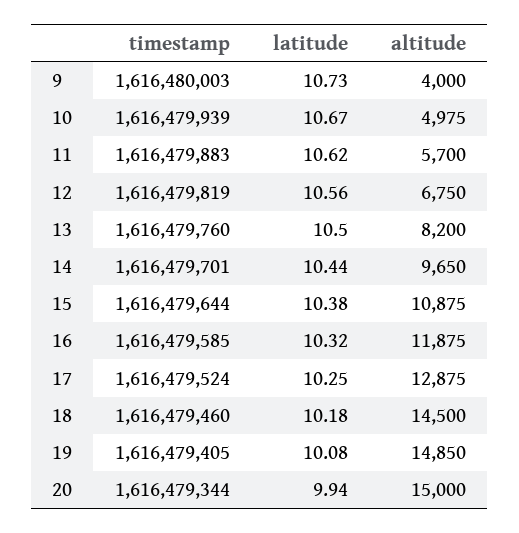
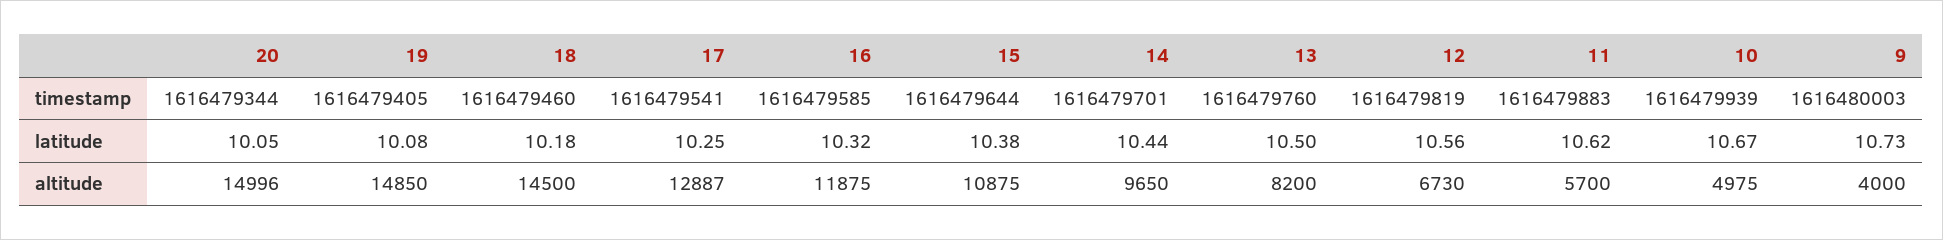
  {
    "timestamp": {
      "9": 1616480003,
      "10": 1616479939,
      "11": 1616479883,
      "12": 1616479819,
      "13": 1616479760,
      "14": 1616479701,
      "15": 1616479644,
      "16": 1616479585,
-     "17": 1616479524,
+     "17": 1616479541,
      "18": 1616479460,
      "19": 1616479405,
      "20": 1616479344
    },
    "latitude": {
      "9": 10.73,
      "10": 10.67,
      "11": 10.62,
      "12": 10.56,
      "13": 10.5,
      "14": 10.44,
      "15": 10.38,
      "16": 10.32,
      "17": 10.25,
      "18": 10.18,
      "19": 10.08,
-     "20": 9.94
+     "20": 10.05
    },
    "altitude": {
      "9": 4000,
      "10": 4975,
      "11": 5700,
-     "12": 6750,
+     "12": 6730,
      "13": 8200,
      "14": 9650,
      "15": 10875,
      "16": 11875,
-     "17": 12875,
+     "17": 12887,
      "18": 14500,
      "19": 14850,
-     "20": 15000
+     "20": 14996
    }
  }

